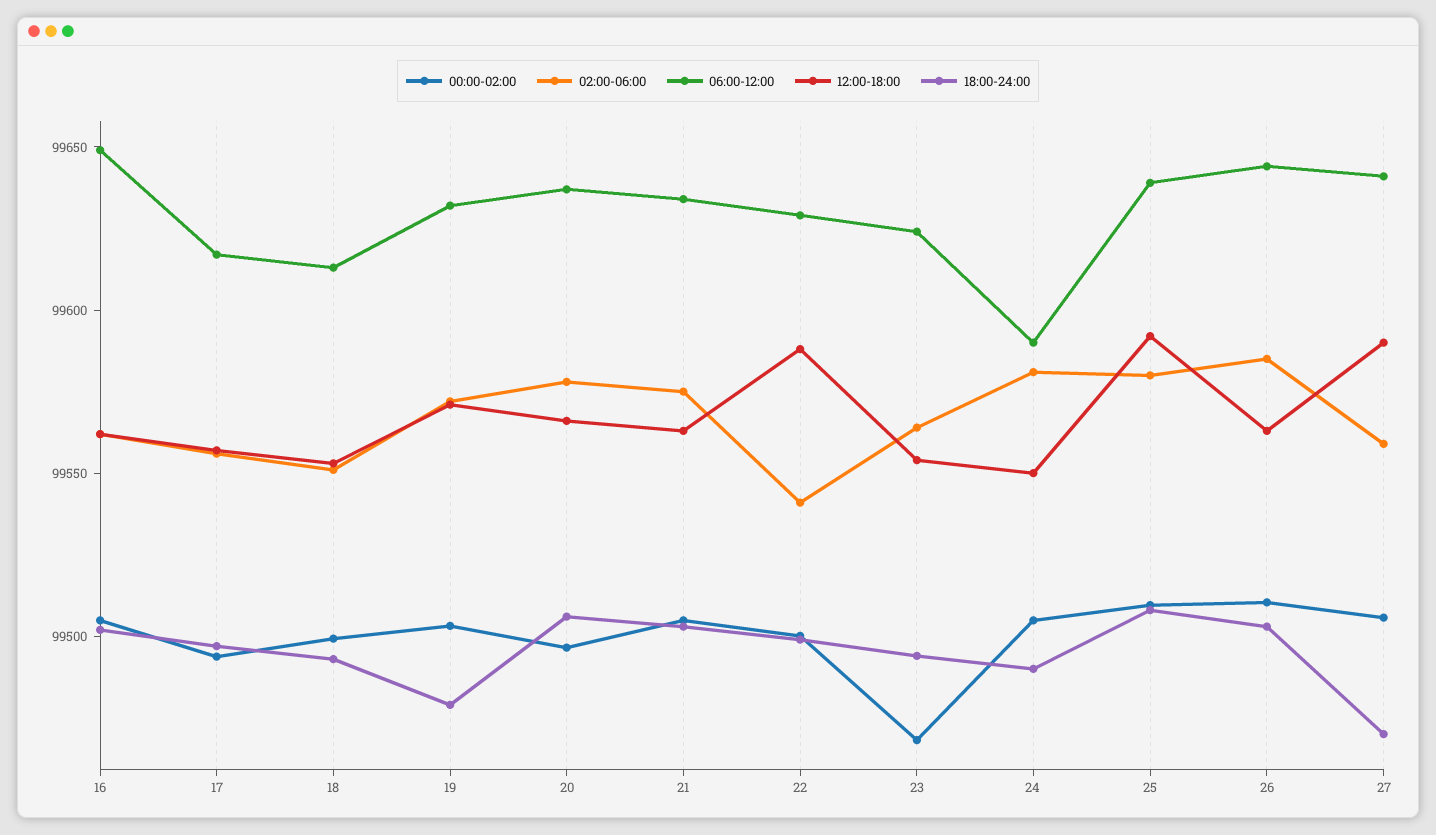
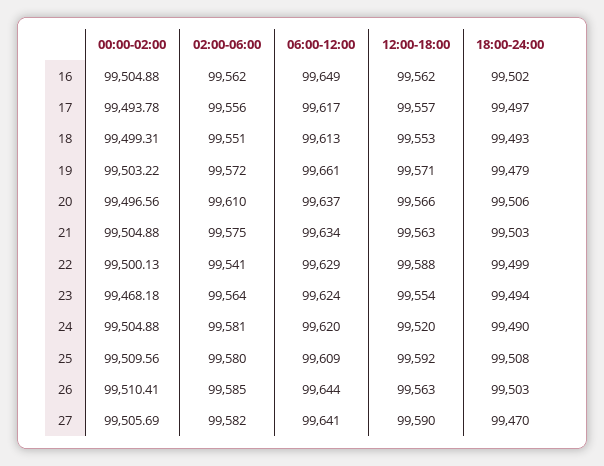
  {
    "00:00-02:00": {
      "16": 99504.88,
      "17": 99493.78,
      "18": 99499.31,
      "19": 99503.22,
      "20": 99496.56,
      "21": 99504.88,
      "22": 99500.13,
      "23": 99468.18,
      "24": 99504.88,
      "25": 99509.56,
      "26": 99510.41,
      "27": 99505.69
    },
    "02:00-06:00": {
      "16": 99562,
      "17": 99556,
      "18": 99551,
      "19": 99572,
-     "20": 99580,
+     "20": 99610,
      "21": 99575,
      "22": 99541,
      "23": 99564,
      "24": 99581,
      "25": 99580,
      "26": 99585,
-     "27": 99560
+     "27": 99582
    },
    "06:00-12:00": {
      "16": 99649,
      "17": 99617,
      "18": 99613,
-     "19": 99630,
+     "19": 99661,
      "20": 99637,
      "21": 99634,
      "22": 99629,
      "23": 99624,
-     "24": 99590,
+     "24": 99620,
-     "25": 99640,
+     "25": 99609,
      "26": 99644,
      "27": 99641
    },
    "12:00-18:00": {
      "16": 99562,
      "17": 99557,
      "18": 99553,
      "19": 99571,
      "20": 99566,
      "21": 99563,
      "22": 99588,
      "23": 99554,
-     "24": 99550,
+     "24": 99520,
      "25": 99592,
      "26": 99563,
      "27": 99590
    },
    "18:00-24:00": {
      "16": 99502,
      "17": 99497,
      "18": 99493,
      "19": 99479,
      "20": 99506,
      "21": 99503,
      "22": 99499,
      "23": 99494,
      "24": 99490,
      "25": 99508,
      "26": 99503,
      "27": 99470
    }
  }

